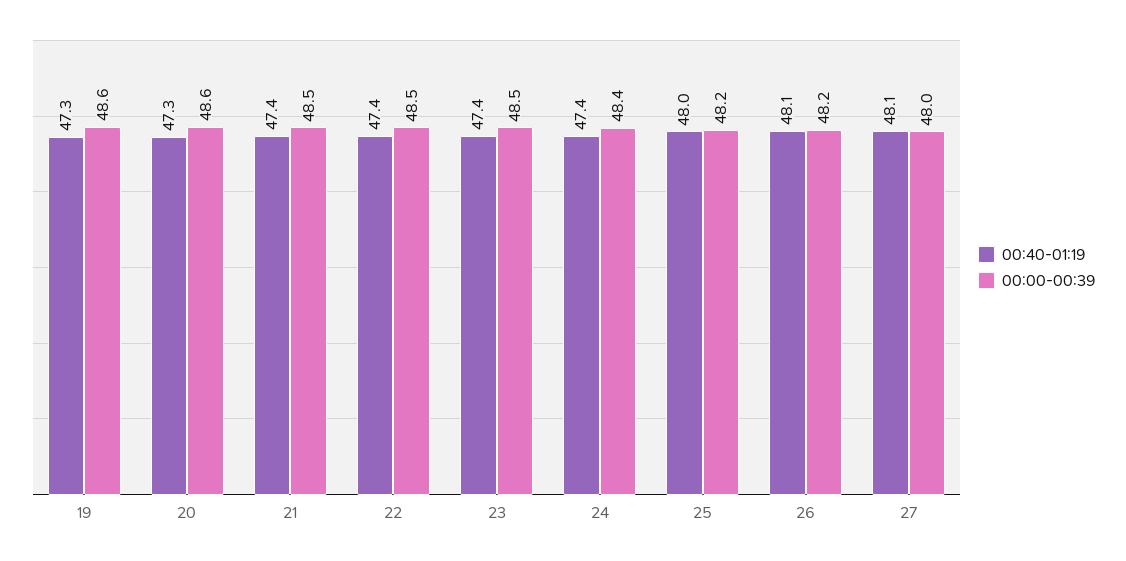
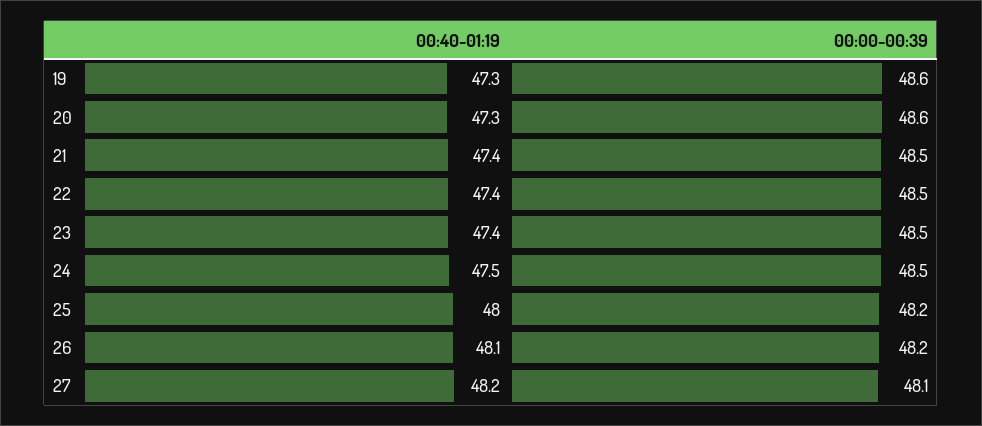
  {
    "00:40-01:19": {
      "19": 47.3,
      "20": 47.3,
      "21": 47.4,
      "22": 47.4,
      "23": 47.4,
-     "24": 47.4,
+     "24": 47.5,
      "25": 48,
      "26": 48.1,
-     "27": 48.1
+     "27": 48.2
    },
    "00:00-00:39": {
      "19": 48.6,
      "20": 48.6,
      "21": 48.5,
      "22": 48.5,
      "23": 48.5,
-     "24": 48.4,
+     "24": 48.5,
      "25": 48.2,
      "26": 48.2,
-     "27": 48
+     "27": 48.1
    }
  }

